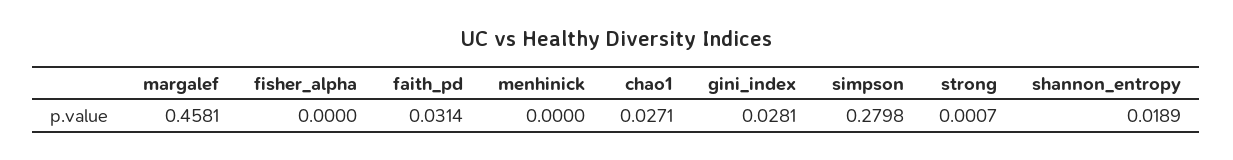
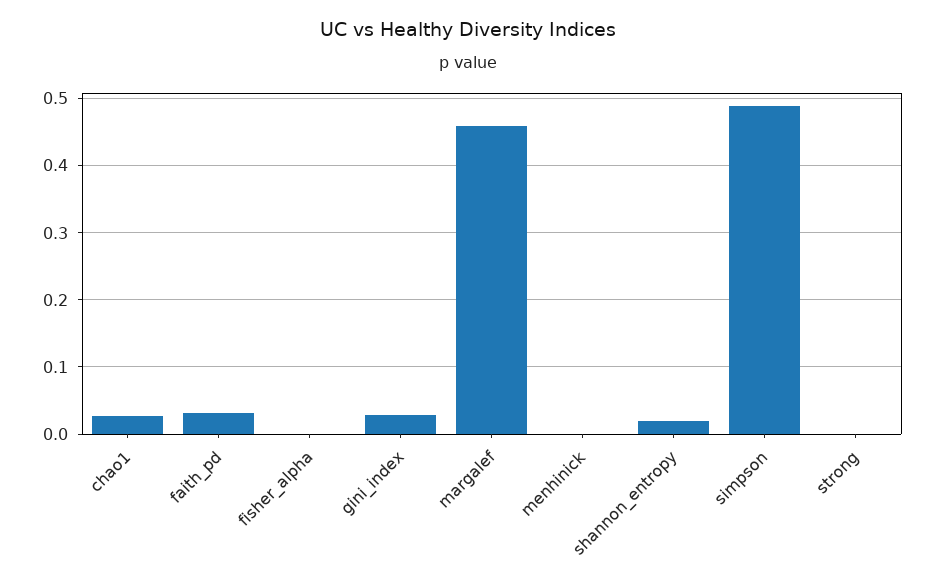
  {
    "margalef": 0.4581,
    "fisher_alpha": 0,
    "faith_pd": 0.0314,
    "menhinick": 0,
    "chao1": 0.0271,
    "gini_index": 0.0281,
-   "simpson": 0.2798,
+   "simpson": 0.49,
    "strong": 0.0007,
    "shannon_entropy": 0.0189
  }

